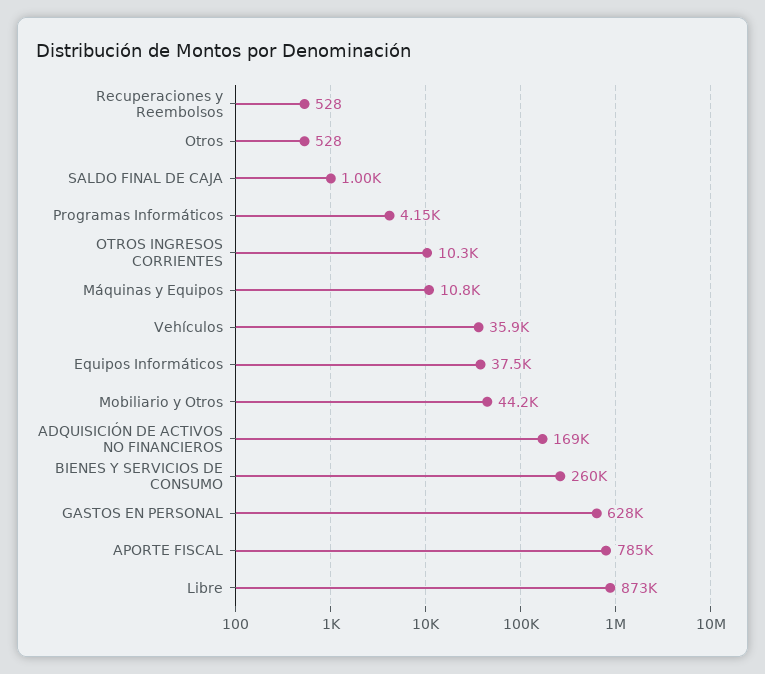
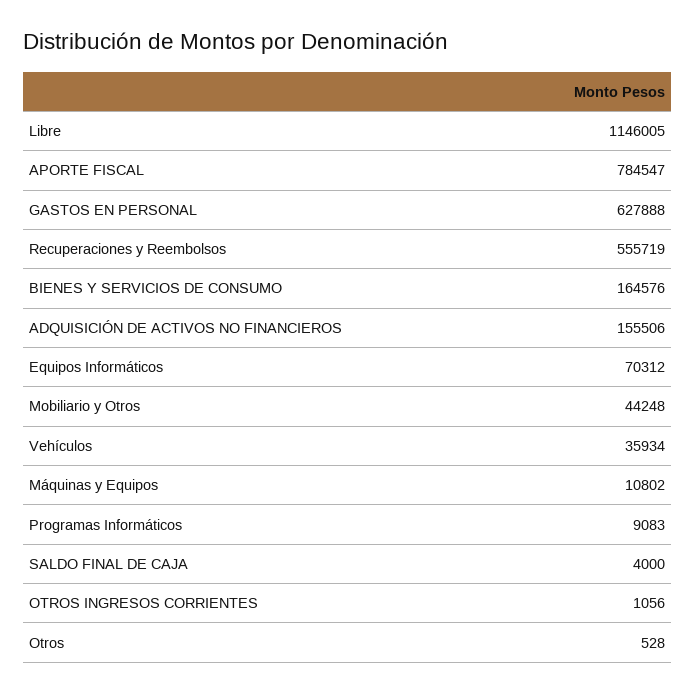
  {
-   "Recuperaciones y Reembolsos": 528,
+   "Recuperaciones y Reembolsos": 555719,
    "Otros": 528,
-   "SALDO FINAL DE CAJA": 1000,
+   "SALDO FINAL DE CAJA": 4000,
-   "Programas Informáticos": 4150,
+   "Programas Informáticos": 9083,
-   "OTROS INGRESOS CORRIENTES": 10300,
+   "OTROS INGRESOS CORRIENTES": 1056,
    "Máquinas y Equipos": 10802,
    "Vehículos": 35934,
-   "Equipos Informáticos": 37500,
+   "Equipos Informáticos": 70312,
    "Mobiliario y Otros": 44248,
-   "ADQUISICIÓN DE ACTIVOS NO FINANCIEROS": 169000,
+   "ADQUISICIÓN DE ACTIVOS NO FINANCIEROS": 155506,
-   "BIENES Y SERVICIOS DE CONSUMO": 260000,
+   "BIENES Y SERVICIOS DE CONSUMO": 164576,
    "GASTOS EN PERSONAL": 627888,
    "APORTE FISCAL": 784547,
-   "Libre": 873000
+   "Libre": 1146005
  }

